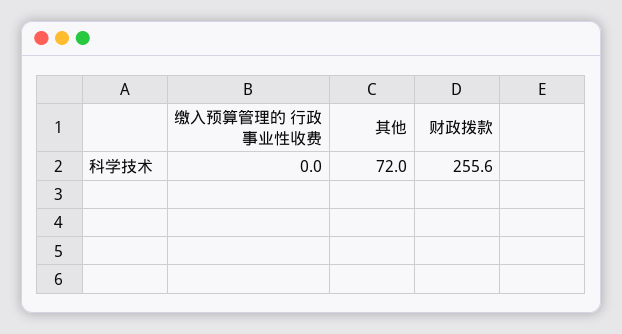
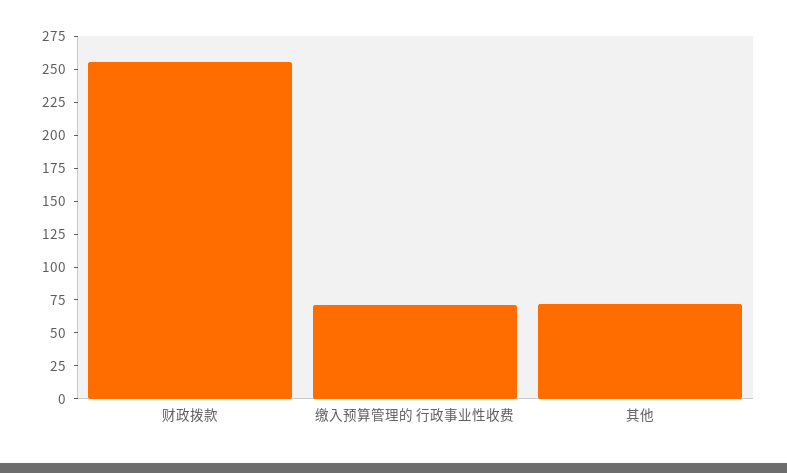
  {
-   "缴入预算管理的 行政事业性收费": 0,
+   "缴入预算管理的 行政事业性收费": 75,
    "其他": 72,
    "财政拨款": 255.6
  }

